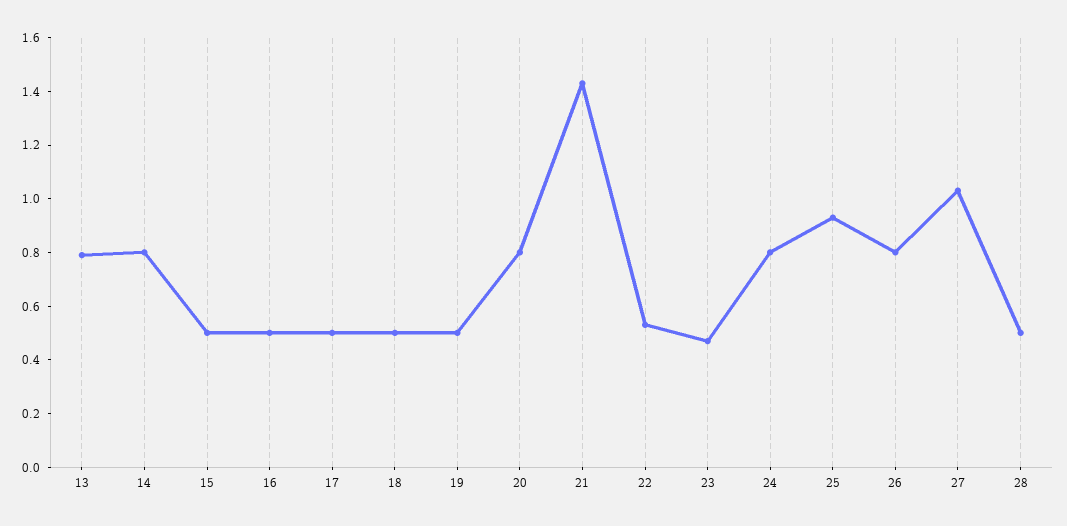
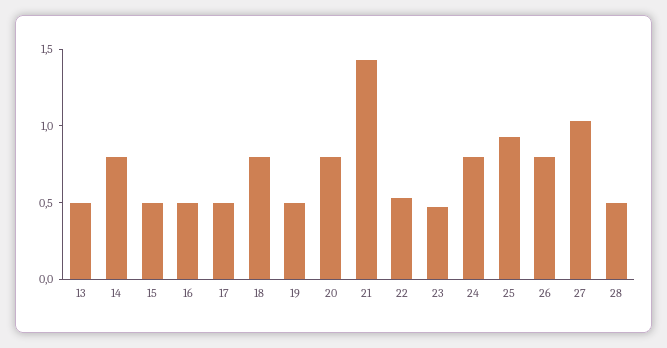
  {
-   "13": 0.8,
+   "13": 0.5,
    "14": 0.8,
    "15": 0.5,
    "16": 0.5,
    "17": 0.5,
-   "18": 0.5,
+   "18": 0.8,
    "19": 0.5,
    "20": 0.8,
    "21": 1.45,
    "22": 0.55,
    "23": 0.45,
    "24": 0.8,
    "25": 0.95,
    "26": 0.8,
    "27": 1.05,
    "28": 0.5
  }

